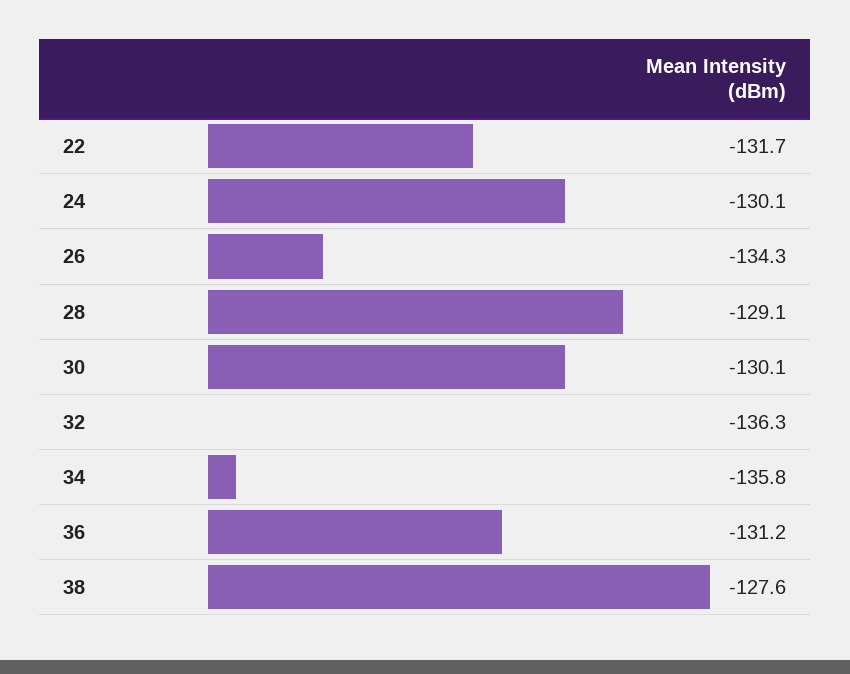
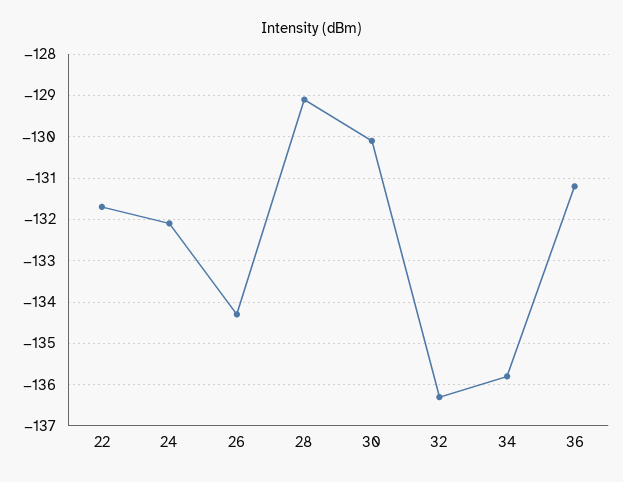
  {
    "22": -131.7,
-   "24": -130.1,
+   "24": -132,
    "26": -134.3,
    "28": -129.1,
    "30": -130.1,
    "32": -136.3,
    "34": -135.8,
-   "36": -131.2,
+   "36": -131.2
-   "38": -127.6
  }

